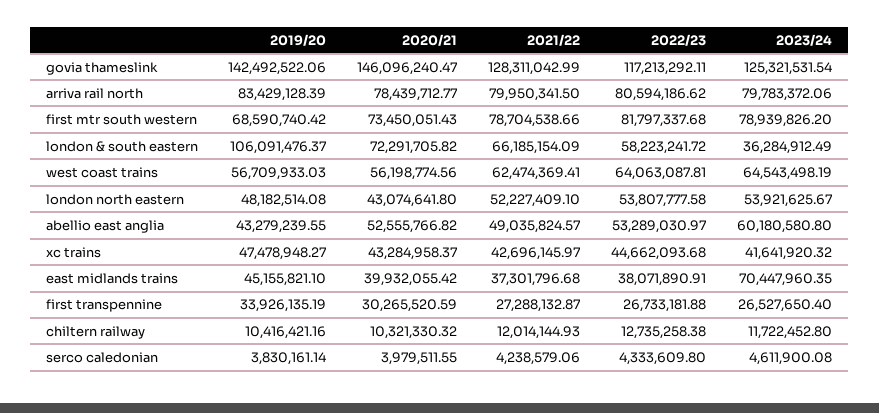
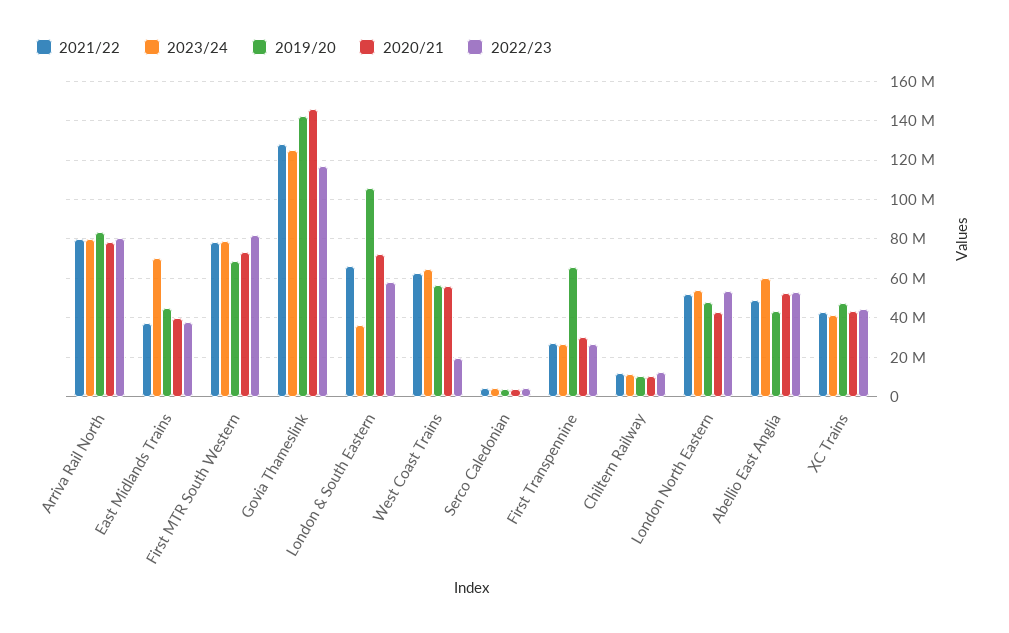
  {
    "2019/20": {
      "govia thameslink": 142492522.06,
      "arriva rail north": 83429128.39,
      "first mtr south western": 68590740.42,
      "london & south eastern": 106091476.37,
      "west coast trains": 56709933.03,
      "london north eastern": 48182514.08,
      "abellio east anglia": 43279239.55,
      "xc trains": 47478948.27,
      "east midlands trains": 45155821.1,
-     "first transpennine": 33926135.19,
+     "first transpennine": 65000000,
      "chiltern railway": 10416421.16,
      "serco caledonian": 3830161.14
    },
    "2020/21": {
      "govia thameslink": 146096240.47,
      "arriva rail north": 78439712.77,
      "first mtr south western": 73450051.43,
      "london & south eastern": 72291705.82,
      "west coast trains": 56198774.56,
      "london north eastern": 43074641.8,
      "abellio east anglia": 52555766.82,
      "xc trains": 43284958.37,
      "east midlands trains": 39932055.42,
      "first transpennine": 30265520.59,
      "chiltern railway": 10321330.32,
      "serco caledonian": 3979511.55
    },
    "2021/22": {
      "govia thameslink": 128311042.99,
      "arriva rail north": 79950341.5,
      "first mtr south western": 78704538.66,
      "london & south eastern": 66185154.09,
      "west coast trains": 62474369.41,
      "london north eastern": 52227409.1,
      "abellio east anglia": 49035824.57,
      "xc trains": 42696145.97,
      "east midlands trains": 37301796.68,
      "first transpennine": 27288132.87,
      "chiltern railway": 12014144.93,
      "serco caledonian": 4238579.06
    },
    "2022/23": {
      "govia thameslink": 117213292.11,
      "arriva rail north": 80594186.62,
      "first mtr south western": 81797337.68,
      "london & south eastern": 58223241.72,
-     "west coast trains": 64063087.81,
+     "west coast trains": 20000000,
      "london north eastern": 53807777.58,
      "abellio east anglia": 53289030.97,
      "xc trains": 44662093.68,
      "east midlands trains": 38071890.91,
      "first transpennine": 26733181.88,
      "chiltern railway": 12735258.38,
      "serco caledonian": 4333609.8
    },
    "2023/24": {
      "govia thameslink": 125321531.54,
      "arriva rail north": 79783372.06,
      "first mtr south western": 78939826.2,
      "london & south eastern": 36284912.49,
      "west coast trains": 64543498.19,
      "london north eastern": 53921625.67,
      "abellio east anglia": 60180580.8,
      "xc trains": 41641920.32,
      "east midlands trains": 70447960.35,
      "first transpennine": 26527650.4,
      "chiltern railway": 11722452.8,
      "serco caledonian": 4611900.08
    }
  }

